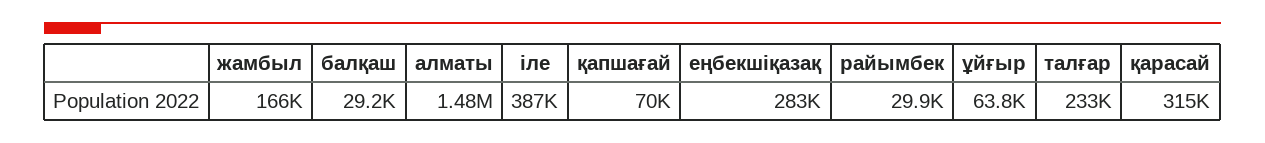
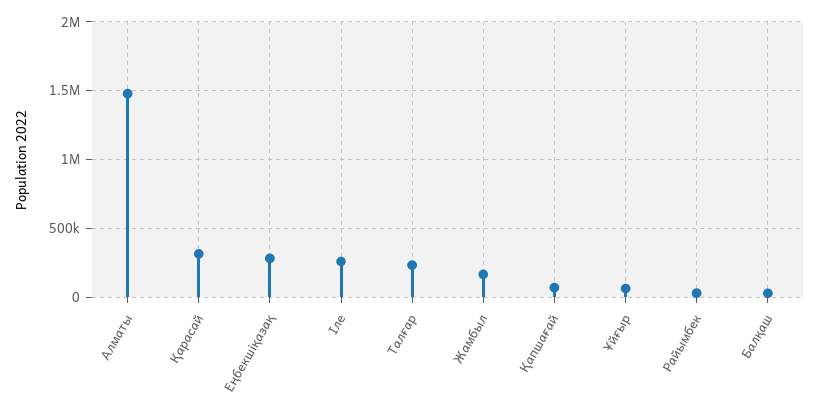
  {
    "жамбыл": 166000,
    "балқаш": 29200,
    "алматы": 1480000,
-   "іле": 387000,
+   "іле": 250000,
    "қапшағай": 70000,
    "еңбекшіқазақ": 283000,
    "райымбек": 29900,
    "ұйғыр": 63800,
    "талғар": 233000,
    "қарасай": 315000
  }

